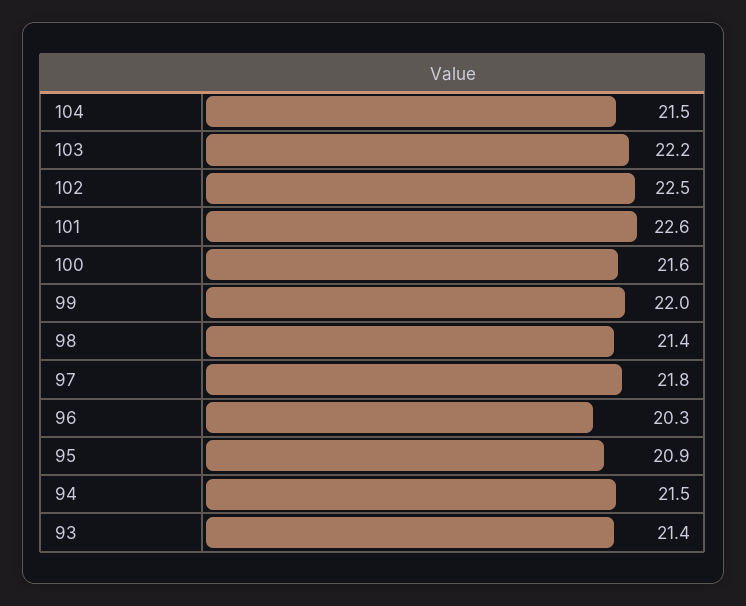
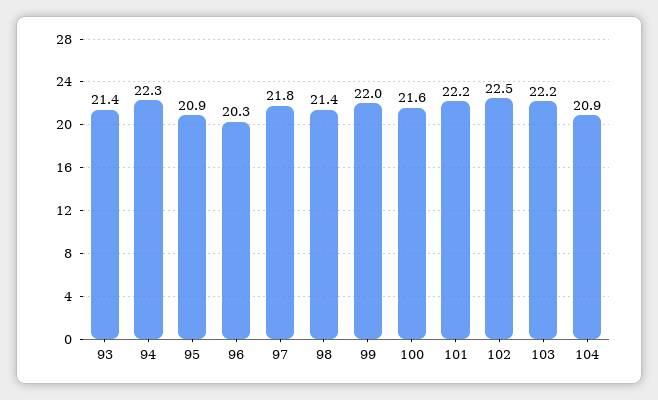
  {
-   "104": 21.5,
+   "104": 20.9,
    "103": 22.2,
    "102": 22.5,
-   "101": 22.6,
+   "101": 22.2,
    "100": 21.6,
    "99": 22,
    "98": 21.4,
    "97": 21.8,
    "96": 20.3,
    "95": 20.9,
-   "94": 21.5,
+   "94": 22.3,
    "93": 21.4
  }

